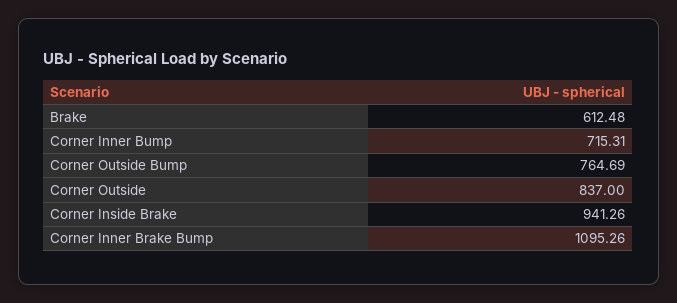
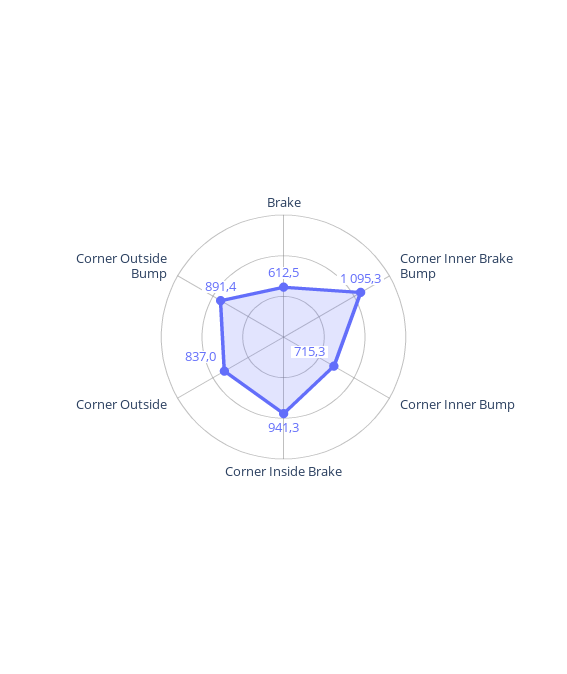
  {
    "Brake": 612.48,
    "Corner Inner Bump": 715.31,
-   "Corner Outside Bump": 764.69,
+   "Corner Outside Bump": 891.4,
    "Corner Outside": 837,
    "Corner Inside Brake": 941.26,
    "Corner Inner Brake Bump": 1095.26
  }

